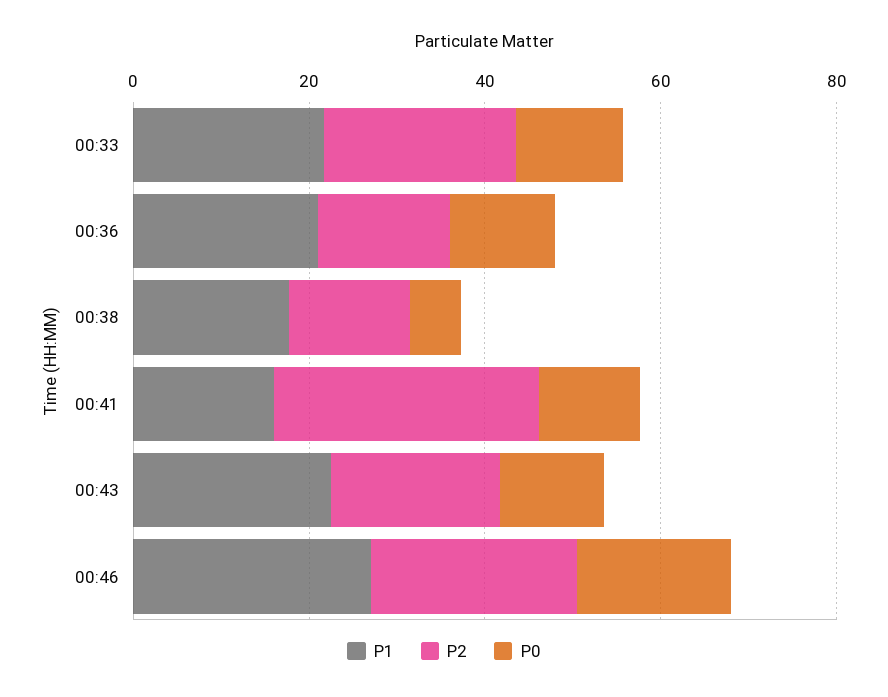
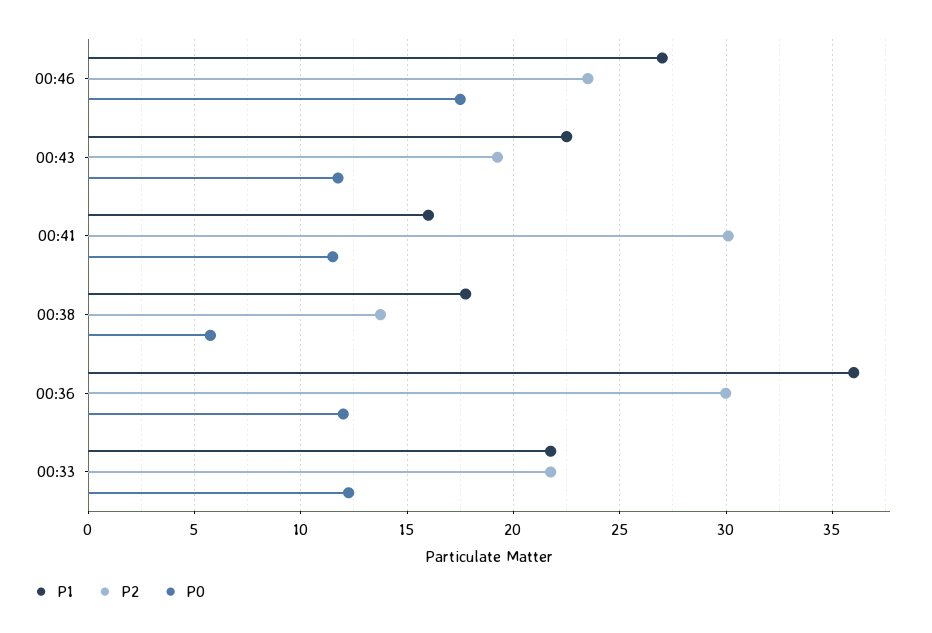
  {
    "P1": {
      "00:33": 22,
-     "00:36": 20,
+     "00:36": 36,
      "00:38": 18,
      "00:41": 16,
      "00:43": 22.5,
      "00:46": 27
    },
    "P2": {
      "00:33": 22,
-     "00:36": 15,
+     "00:36": 30,
      "00:38": 14,
      "00:41": 30,
      "00:43": 19.5,
      "00:46": 23.5
    },
    "P0": {
      "00:33": 12.5,
      "00:36": 12,
      "00:38": 6,
      "00:41": 11.5,
      "00:43": 12,
      "00:46": 17.5
    }
  }

